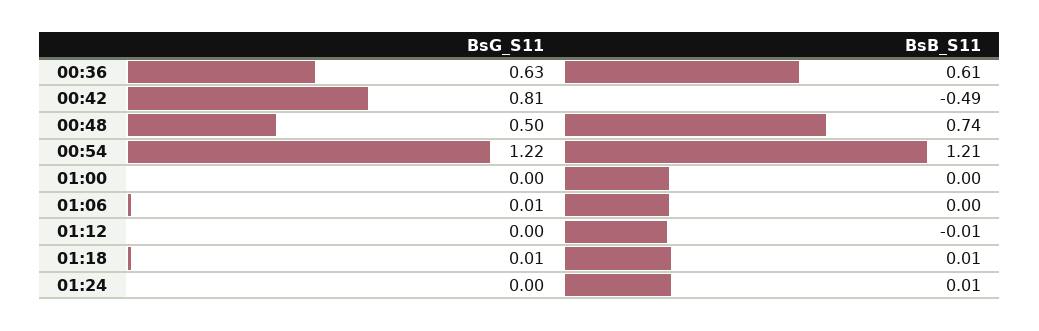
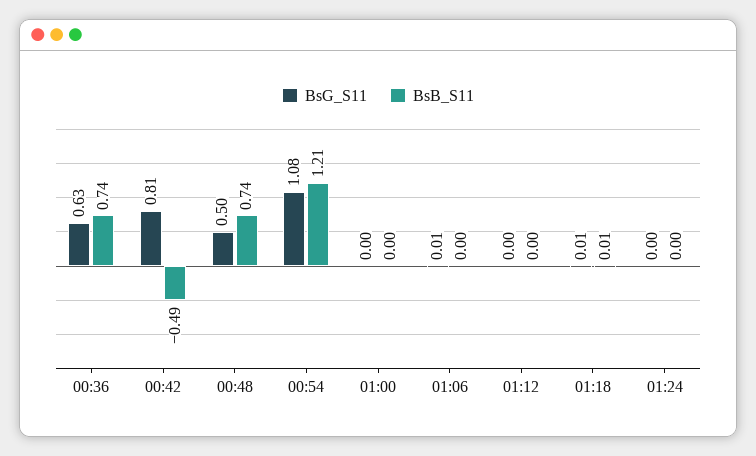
  {
    "BsG_S11": {
      "00:36": 0.63,
      "00:42": 0.81,
      "00:48": 0.5,
-     "00:54": 1.22,
+     "00:54": 1.08,
      "01:00": 0,
      "01:06": 0.01,
      "01:12": 0,
      "01:18": 0.01,
      "01:24": 0
    },
    "BsB_S11": {
-     "00:36": 0.61,
+     "00:36": 0.74,
      "00:42": -0.49,
      "00:48": 0.74,
      "00:54": 1.21,
      "01:00": 0,
      "01:06": 0,
-     "01:12": -0.01,
+     "01:12": 0,
      "01:18": 0.01,
-     "01:24": 0.01
+     "01:24": 0
    }
  }

